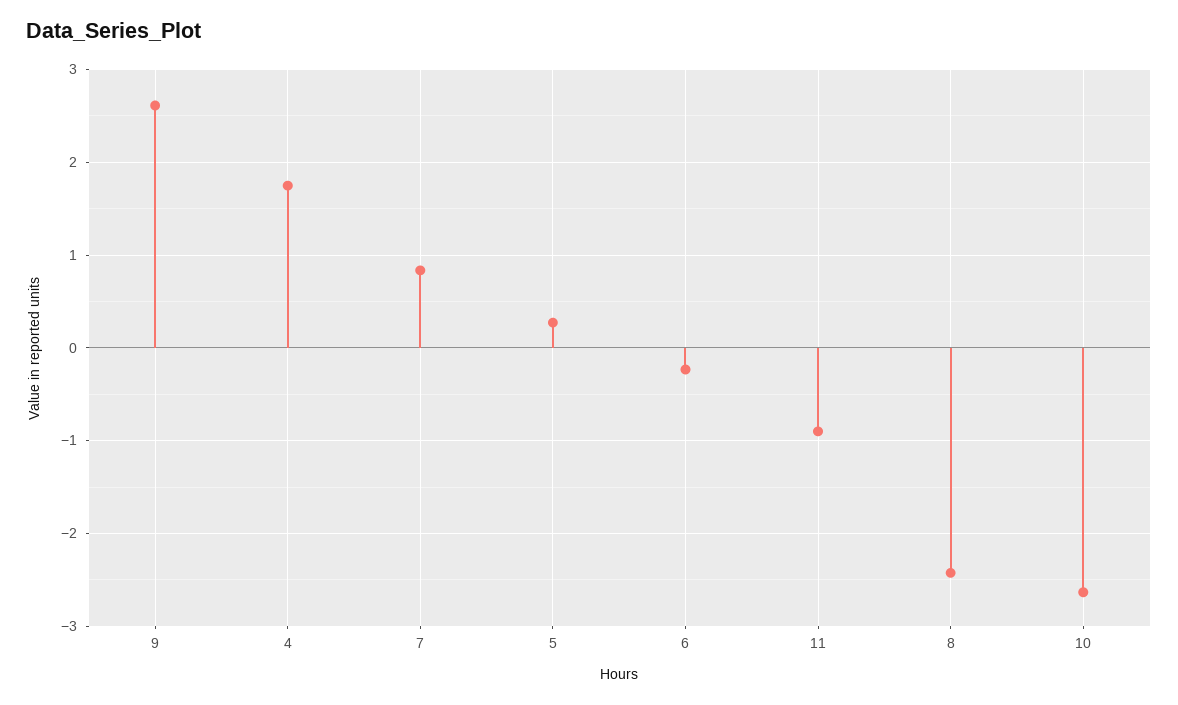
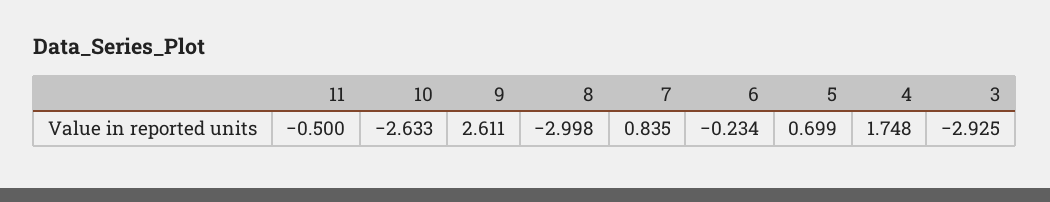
  {
    "9": 2.611,
    "4": 1.748,
    "7": 0.835,
-   "5": 0.3,
+   "5": 0.699,
    "6": -0.234,
-   "11": -0.9,
+   "11": -0.5,
-   "8": -2.4,
+   "8": -2.998,
-   "10": -2.633
+   "10": -2.633,
+   "3": -2.925
  }

